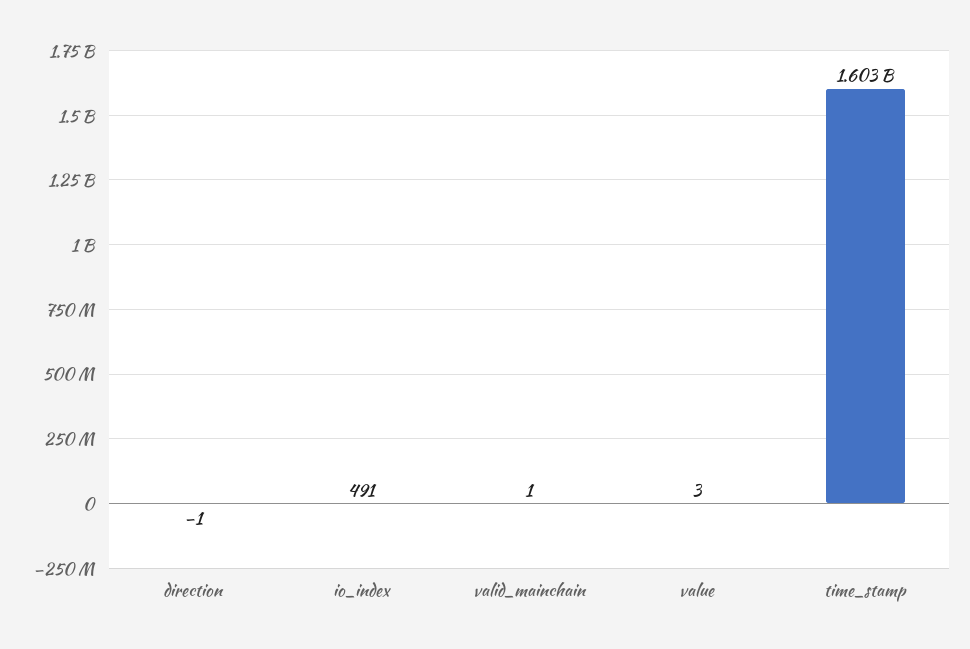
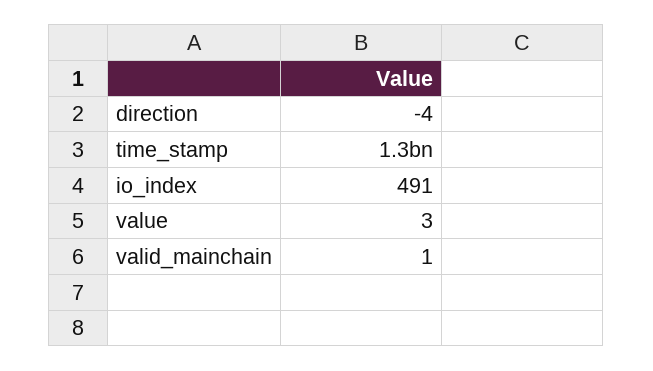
  {
-   "direction": -1,
+   "direction": -4,
    "io_index": 491,
    "valid_mainchain": 1,
    "value": 3,
-   "time_stamp": 1603000000
+   "time_stamp": 1300000000
  }

